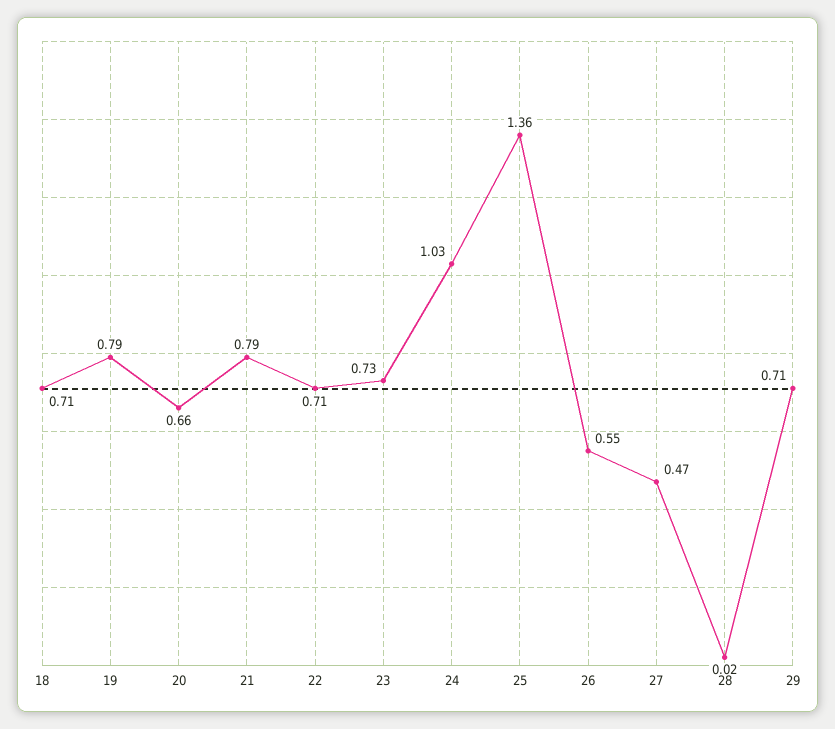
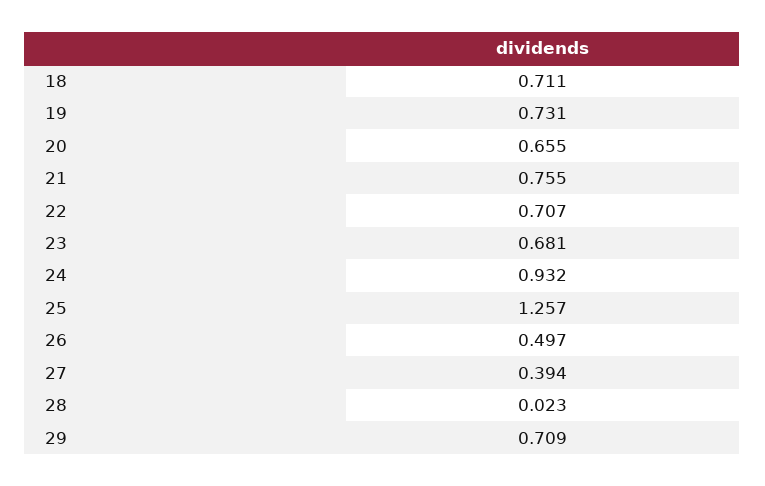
  {
    "18": 0.711,
-   "19": 0.79,
+   "19": 0.731,
    "20": 0.655,
-   "21": 0.79,
+   "21": 0.755,
    "22": 0.707,
-   "23": 0.73,
+   "23": 0.681,
-   "24": 1.03,
+   "24": 0.932,
-   "25": 1.36,
+   "25": 1.257,
-   "26": 0.55,
+   "26": 0.497,
-   "27": 0.47,
+   "27": 0.394,
    "28": 0.023,
    "29": 0.709
  }

